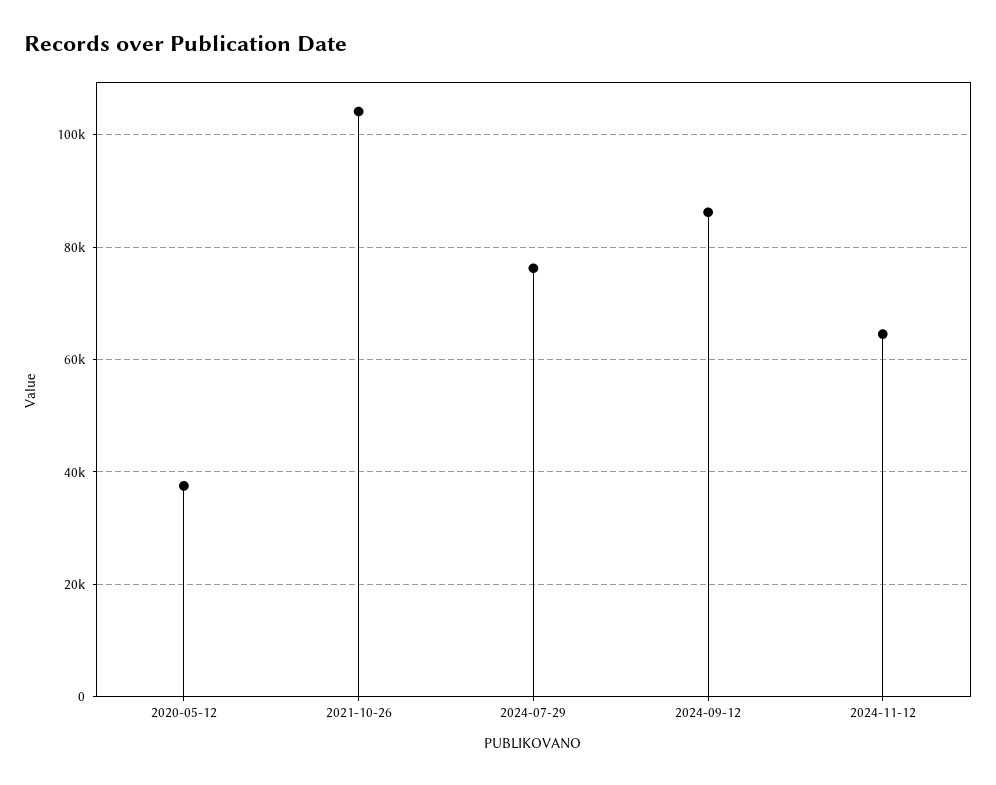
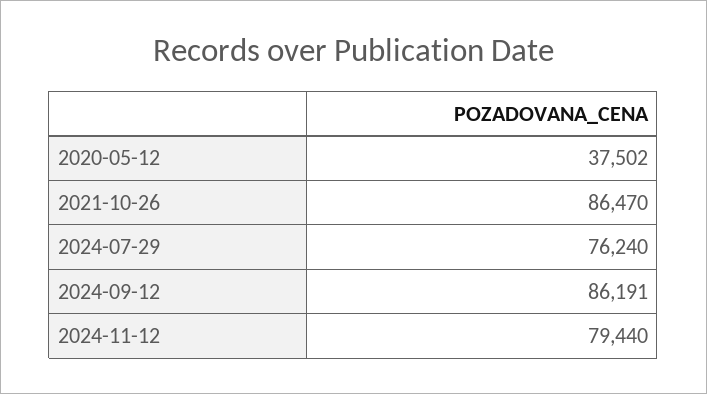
  {
    "2020-05-12": 37502,
-   "2021-10-26": 104000,
+   "2021-10-26": 86470,
    "2024-07-29": 76240,
    "2024-09-12": 86191,
-   "2024-11-12": 64000
+   "2024-11-12": 79440
  }

